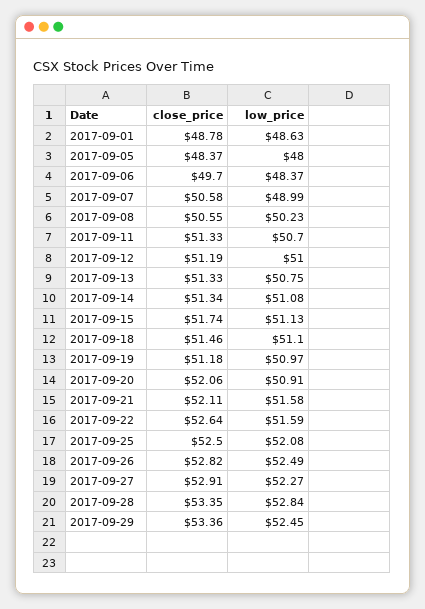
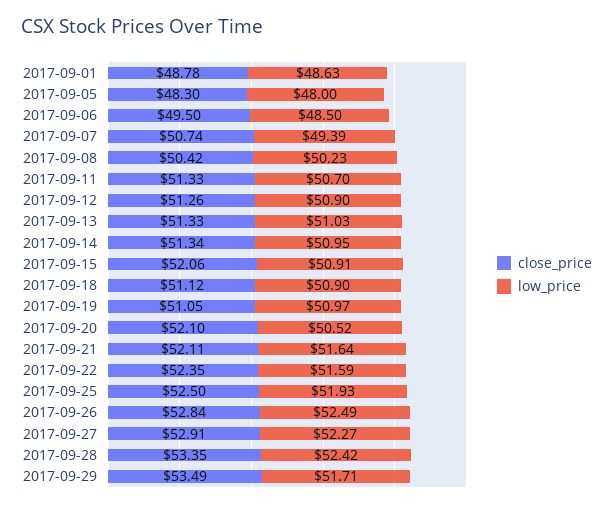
  {
    "close_price": {
      "2017-09-01": 48.78,
-     "2017-09-05": 48.37,
+     "2017-09-05": 48.3,
-     "2017-09-06": 49.7,
+     "2017-09-06": 49.5,
-     "2017-09-07": 50.58,
+     "2017-09-07": 50.74,
-     "2017-09-08": 50.55,
+     "2017-09-08": 50.42,
      "2017-09-11": 51.33,
-     "2017-09-12": 51.19,
+     "2017-09-12": 51.26,
      "2017-09-13": 51.33,
      "2017-09-14": 51.34,
-     "2017-09-15": 51.74,
+     "2017-09-15": 52.06,
-     "2017-09-18": 51.46,
+     "2017-09-18": 51.12,
-     "2017-09-19": 51.18,
+     "2017-09-19": 51.05,
-     "2017-09-20": 52.06,
+     "2017-09-20": 52.1,
      "2017-09-21": 52.11,
-     "2017-09-22": 52.64,
+     "2017-09-22": 52.35,
      "2017-09-25": 52.5,
-     "2017-09-26": 52.82,
+     "2017-09-26": 52.84,
      "2017-09-27": 52.91,
      "2017-09-28": 53.35,
-     "2017-09-29": 53.36
+     "2017-09-29": 53.49
    },
    "low_price": {
      "2017-09-01": 48.63,
      "2017-09-05": 48,
-     "2017-09-06": 48.37,
+     "2017-09-06": 48.5,
-     "2017-09-07": 48.99,
+     "2017-09-07": 49.39,
      "2017-09-08": 50.23,
      "2017-09-11": 50.7,
-     "2017-09-12": 51,
+     "2017-09-12": 50.9,
-     "2017-09-13": 50.75,
+     "2017-09-13": 51.03,
-     "2017-09-14": 51.08,
+     "2017-09-14": 50.95,
-     "2017-09-15": 51.13,
+     "2017-09-15": 50.91,
-     "2017-09-18": 51.1,
+     "2017-09-18": 50.9,
      "2017-09-19": 50.97,
-     "2017-09-20": 50.91,
+     "2017-09-20": 50.52,
-     "2017-09-21": 51.58,
+     "2017-09-21": 51.64,
      "2017-09-22": 51.59,
-     "2017-09-25": 52.08,
+     "2017-09-25": 51.93,
      "2017-09-26": 52.49,
      "2017-09-27": 52.27,
-     "2017-09-28": 52.84,
+     "2017-09-28": 52.42,
-     "2017-09-29": 52.45
+     "2017-09-29": 51.71
    }
  }

